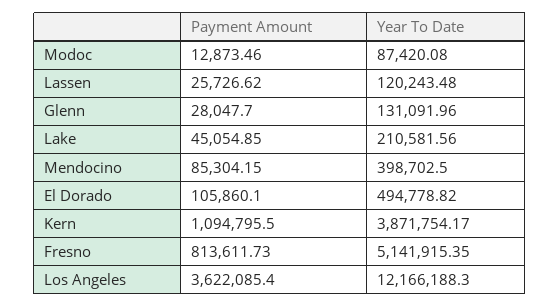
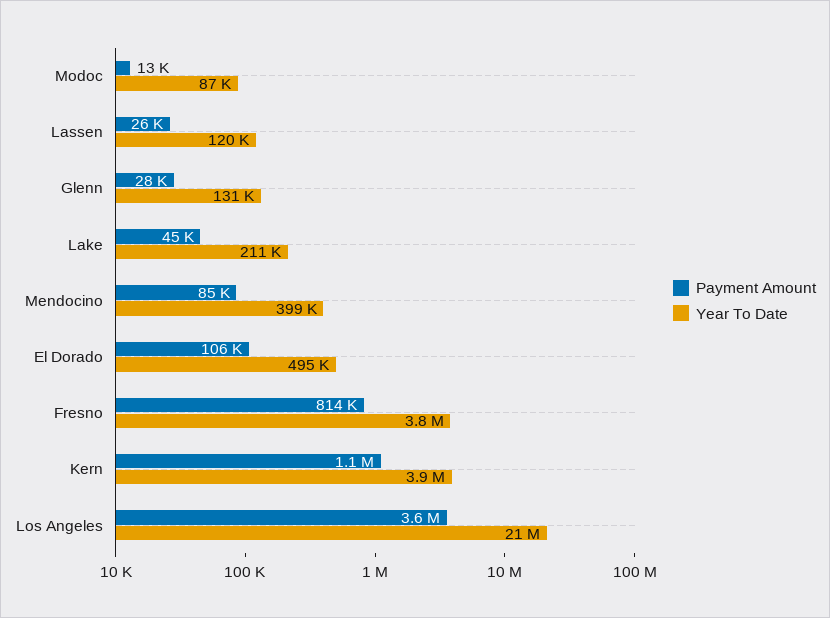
  {
    "Payment Amount": {
      "Modoc": 12873.46,
      "Lassen": 25726.62,
      "Glenn": 28047.7,
      "Lake": 45054.85,
      "Mendocino": 85304.15,
      "El Dorado": 105860.1,
      "Kern": 1094795.5,
      "Fresno": 813611.73,
      "Los Angeles": 3622085.4
    },
    "Year To Date": {
      "Modoc": 87420.08,
      "Lassen": 120243.48,
      "Glenn": 131091.96,
      "Lake": 210581.56,
      "Mendocino": 398702.5,
      "El Dorado": 494778.82,
      "Kern": 3871754.17,
-     "Fresno": 5141915.35,
+     "Fresno": 3800000,
-     "Los Angeles": 12166188.3
+     "Los Angeles": 21000000
    }
  }

